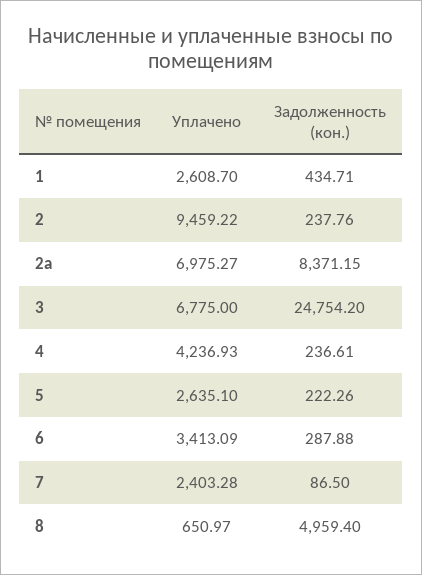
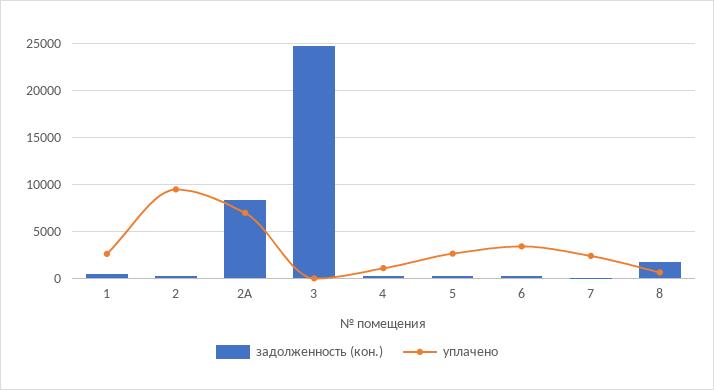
  {
    "Уплачено": {
      "1": 2608.7,
      "2": 9459.22,
      "2а": 6975.27,
-     "3": 6775,
+     "3": 0,
-     "4": 4236.93,
+     "4": 1000,
      "5": 2635.1,
      "6": 3413.09,
      "7": 2403.28,
      "8": 650.97
    },
    "Задолженность (кон.)": {
      "1": 434.71,
      "2": 237.76,
      "2а": 8371.15,
      "3": 24754.2,
      "4": 236.61,
      "5": 222.26,
      "6": 287.88,
      "7": 86.5,
-     "8": 4959.4
+     "8": 2000
    }
  }

